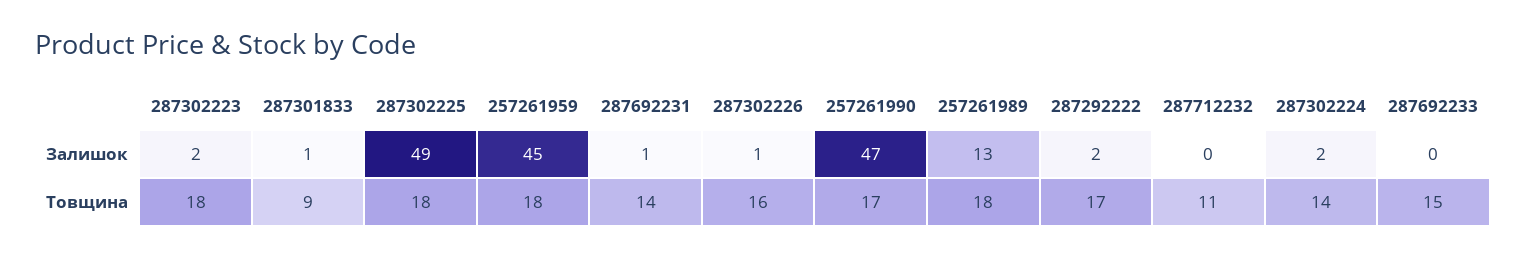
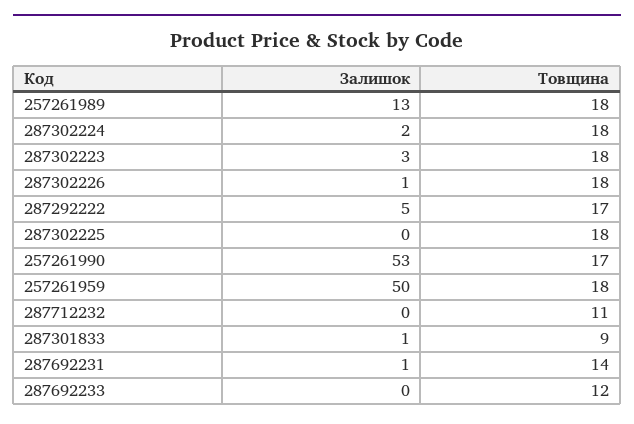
  {
    "287302223": {
-     "Залишок": 2,
+     "Залишок": 3,
      "Товщина": 18
    },
    "287301833": {
      "Залишок": 1,
      "Товщина": 9
    },
    "287302225": {
-     "Залишок": 49,
+     "Залишок": 0,
      "Товщина": 18
    },
    "257261959": {
-     "Залишок": 45,
+     "Залишок": 50,
      "Товщина": 18
    },
    "287692231": {
      "Залишок": 1,
      "Товщина": 14
    },
    "287302226": {
      "Залишок": 1,
-     "Товщина": 16
+     "Товщина": 18
    },
    "257261990": {
-     "Залишок": 47,
+     "Залишок": 53,
      "Товщина": 17
    },
    "257261989": {
      "Залишок": 13,
      "Товщина": 18
    },
    "287292222": {
-     "Залишок": 2,
+     "Залишок": 5,
      "Товщина": 17
    },
    "287712232": {
      "Залишок": 0,
      "Товщина": 11
    },
    "287302224": {
      "Залишок": 2,
-     "Товщина": 14
+     "Товщина": 18
    },
    "287692233": {
      "Залишок": 0,
-     "Товщина": 15
+     "Товщина": 12
    }
  }

